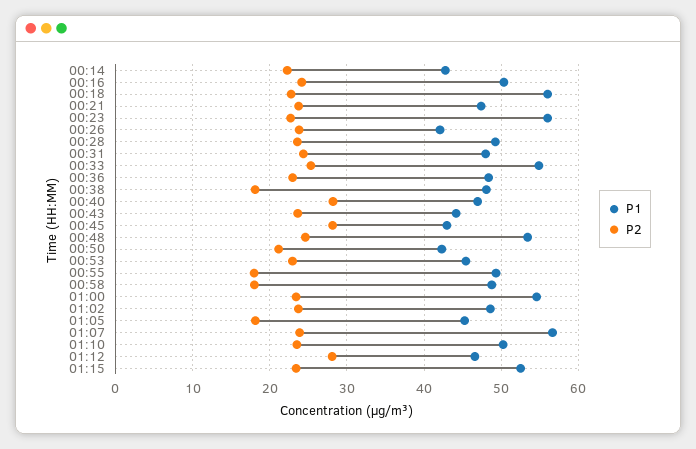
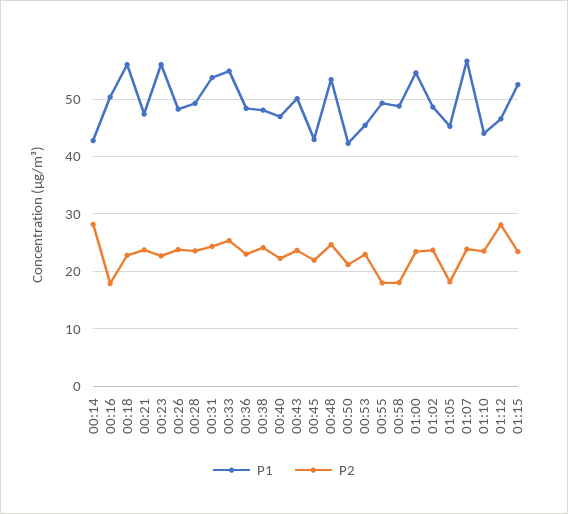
  {
    "P1": {
      "00:14": 43,
      "00:16": 50,
      "00:18": 56,
      "00:21": 47,
      "00:23": 56,
-     "00:26": 42,
+     "00:26": 48,
      "00:28": 49,
-     "00:31": 48,
+     "00:31": 54,
      "00:33": 55,
      "00:36": 48,
      "00:38": 48,
      "00:40": 47,
-     "00:43": 44,
+     "00:43": 50,
      "00:45": 43,
      "00:48": 53,
      "00:50": 42,
      "00:53": 45,
      "00:55": 49,
      "00:58": 49,
      "01:00": 55,
      "01:02": 49,
      "01:05": 45,
      "01:07": 57,
-     "01:10": 50,
+     "01:10": 44,
      "01:12": 47,
      "01:15": 53
    },
    "P2": {
-     "00:14": 22,
+     "00:14": 28,
-     "00:16": 24,
+     "00:16": 18,
      "00:18": 23,
      "00:21": 24,
      "00:23": 23,
      "00:26": 24,
      "00:28": 24,
      "00:31": 24,
      "00:33": 25,
      "00:36": 23,
-     "00:38": 18,
+     "00:38": 24,
-     "00:40": 28,
+     "00:40": 22,
      "00:43": 24,
-     "00:45": 28,
+     "00:45": 22,
      "00:48": 25,
      "00:50": 21,
      "00:53": 23,
      "00:55": 18,
      "00:58": 18,
      "01:00": 23,
      "01:02": 24,
      "01:05": 18,
      "01:07": 24,
      "01:10": 24,
      "01:12": 28,
      "01:15": 23
    }
  }

